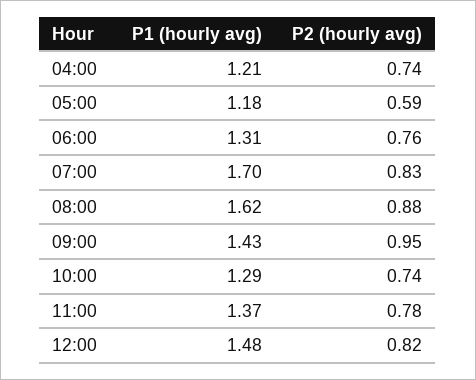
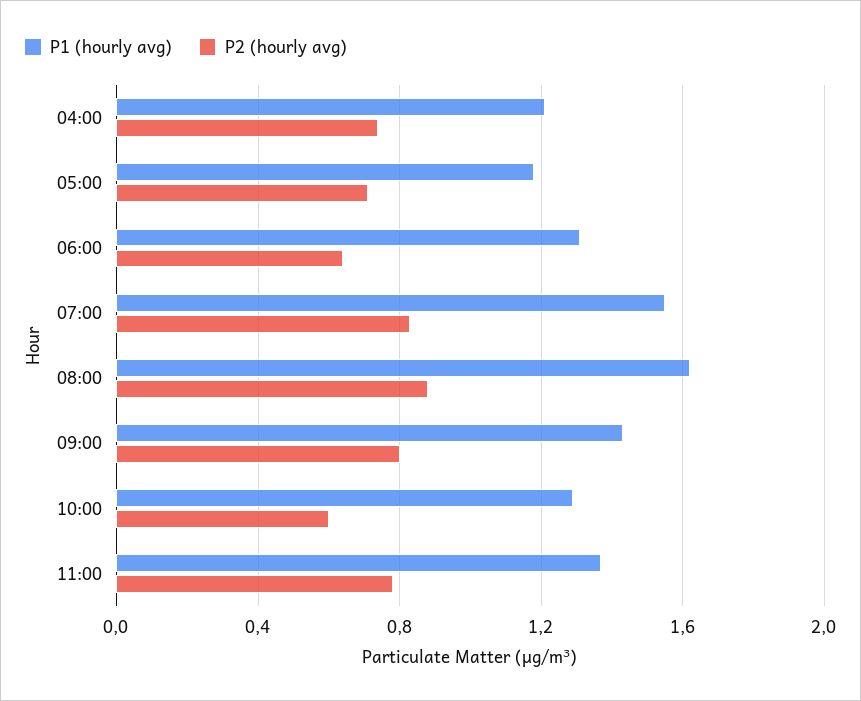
  {
    "P1 (hourly avg)": {
      "04:00": 1.21,
      "05:00": 1.18,
      "06:00": 1.31,
-     "07:00": 1.7,
+     "07:00": 1.55,
      "08:00": 1.62,
      "09:00": 1.43,
      "10:00": 1.29,
-     "11:00": 1.37,
+     "11:00": 1.37
-     "12:00": 1.48
    },
    "P2 (hourly avg)": {
      "04:00": 0.74,
-     "05:00": 0.59,
+     "05:00": 0.7,
-     "06:00": 0.76,
+     "06:00": 0.65,
      "07:00": 0.83,
      "08:00": 0.88,
-     "09:00": 0.95,
+     "09:00": 0.8,
-     "10:00": 0.74,
+     "10:00": 0.6,
-     "11:00": 0.78,
+     "11:00": 0.78
-     "12:00": 0.82
    }
  }

